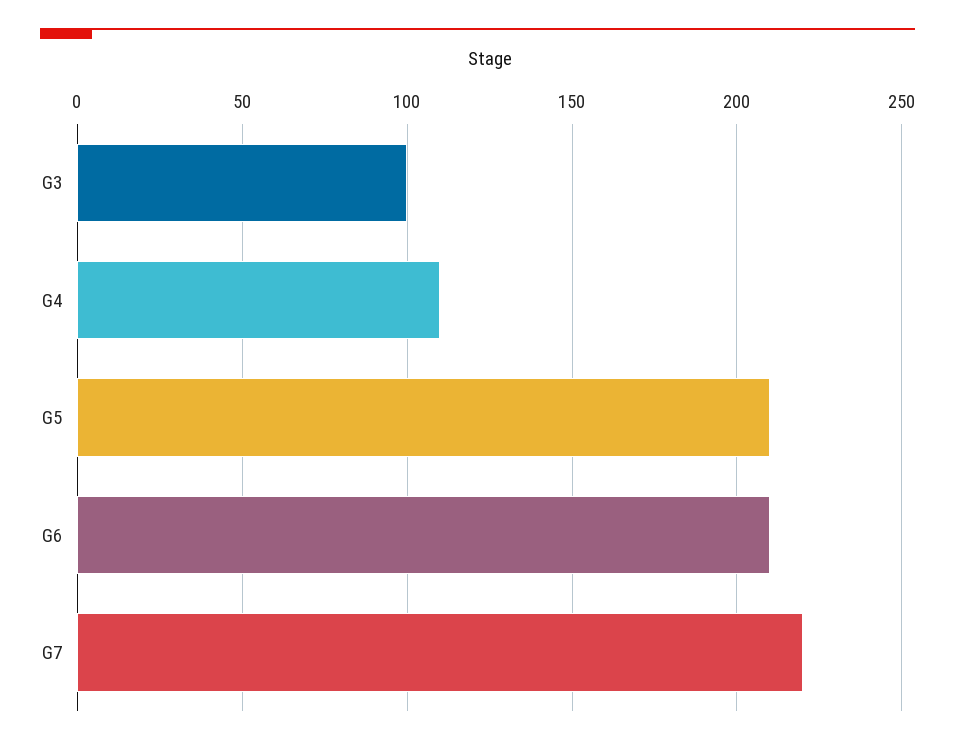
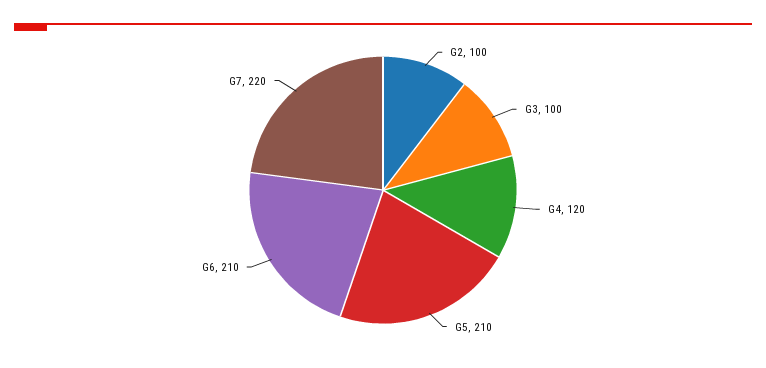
  {
    "G3": 100,
-   "G4": 110,
+   "G4": 120,
    "G5": 210,
    "G6": 210,
-   "G7": 220
+   "G7": 220,
+   "G2": 100
  }

